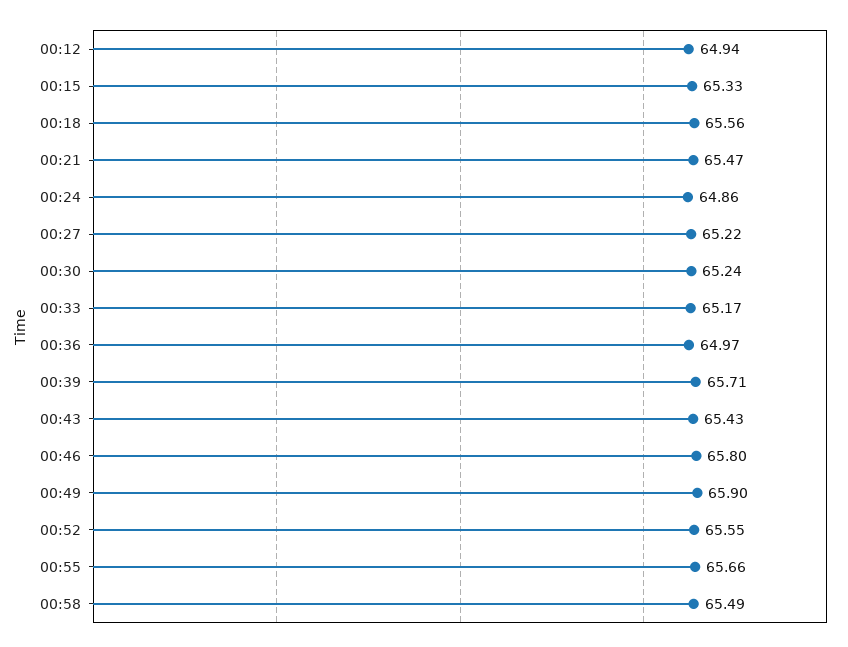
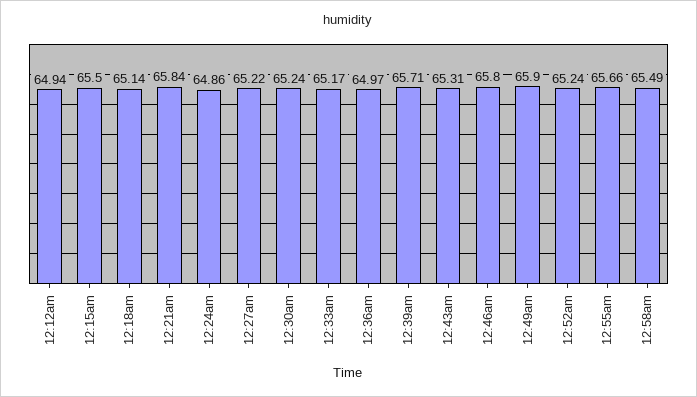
  {
    "00:12": 64.94,
-   "00:15": 65.33,
+   "00:15": 65.5,
-   "00:18": 65.56,
+   "00:18": 65.14,
-   "00:21": 65.47,
+   "00:21": 65.84,
    "00:24": 64.86,
    "00:27": 65.22,
    "00:30": 65.24,
    "00:33": 65.17,
    "00:36": 64.97,
    "00:39": 65.71,
-   "00:43": 65.43,
+   "00:43": 65.31,
    "00:46": 65.8,
    "00:49": 65.9,
-   "00:52": 65.55,
+   "00:52": 65.24,
    "00:55": 65.66,
    "00:58": 65.49
  }

